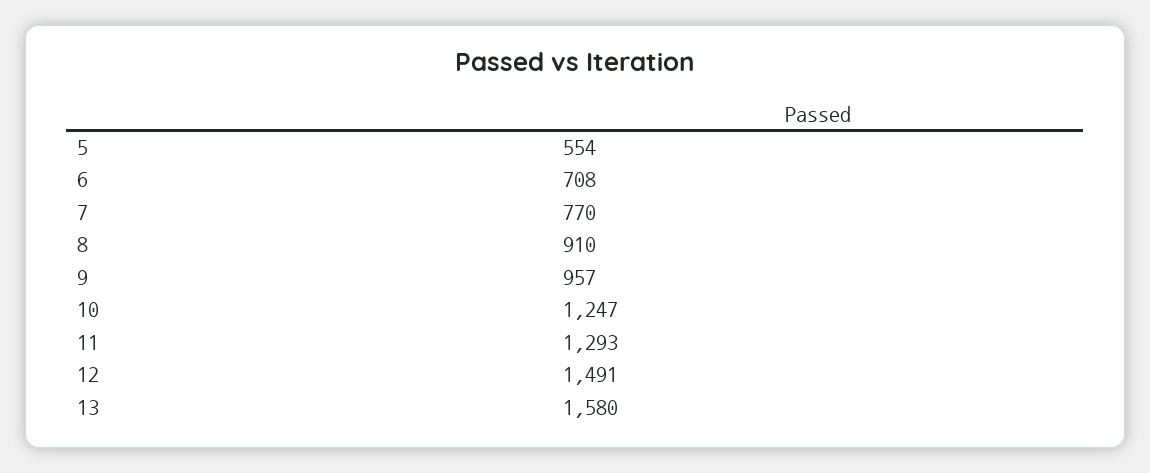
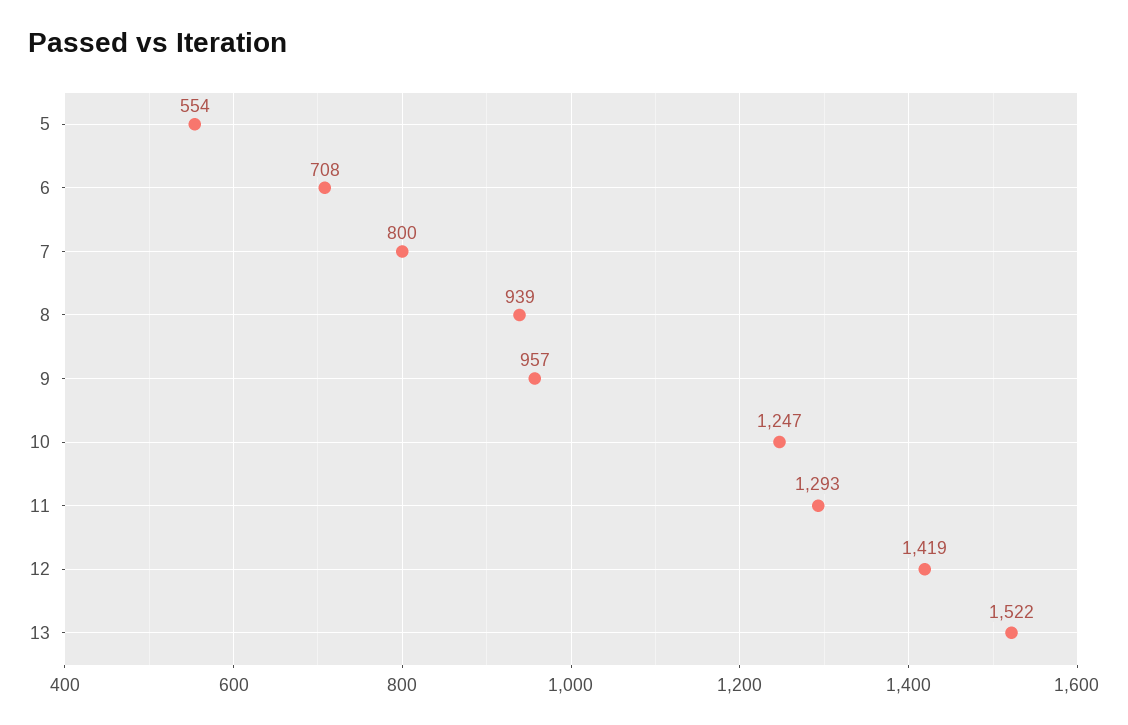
  {
    "5": 554,
    "6": 708,
-   "7": 770,
+   "7": 800,
-   "8": 910,
+   "8": 939,
    "9": 957,
    "10": 1247,
    "11": 1293,
-   "12": 1491,
+   "12": 1419,
-   "13": 1580
+   "13": 1522
  }

